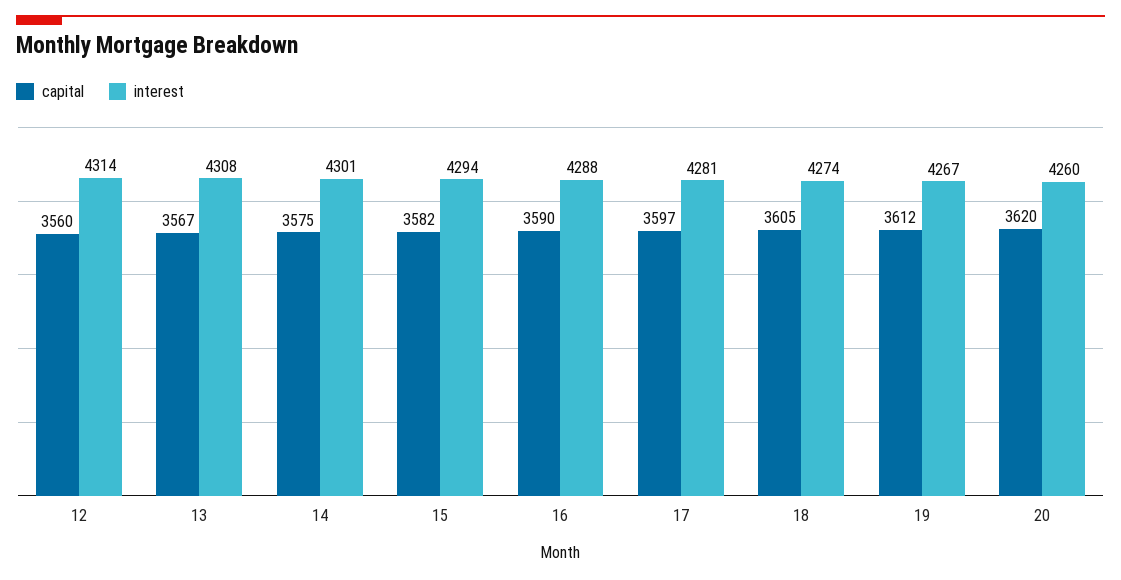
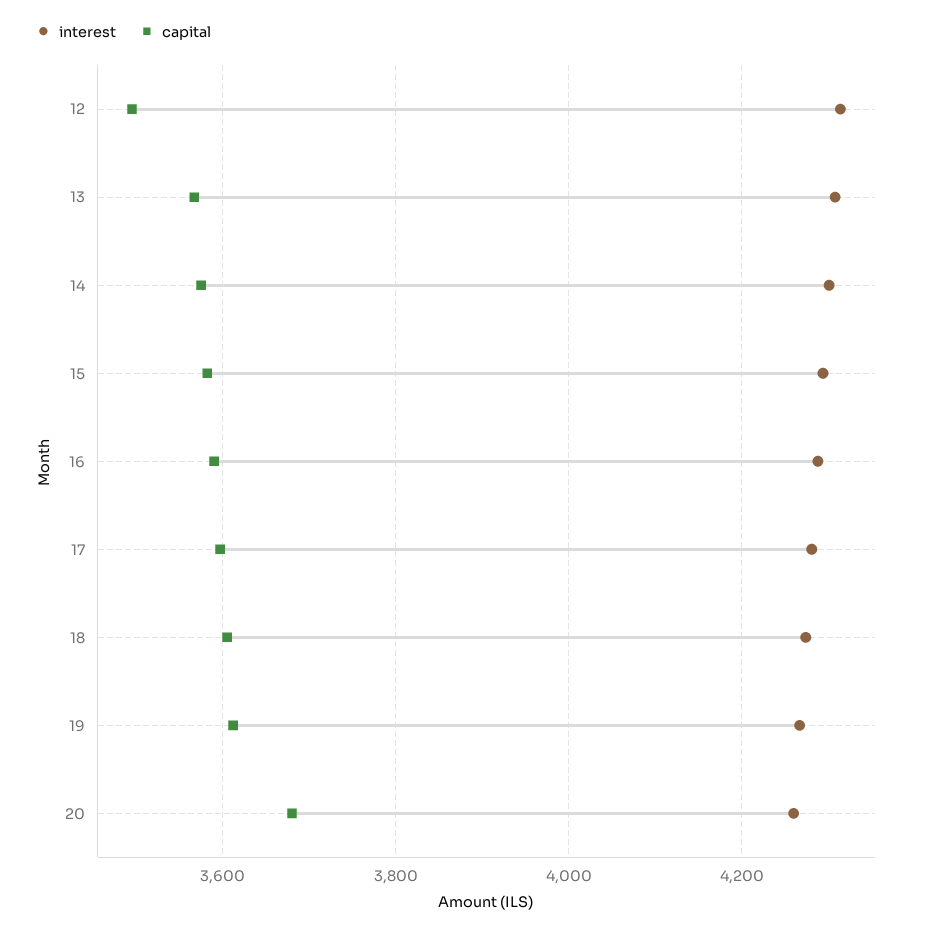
  {
    "capital": {
-     "12": 3560,
+     "12": 3500,
      "13": 3567,
      "14": 3575,
      "15": 3582,
      "16": 3590,
      "17": 3597,
      "18": 3605,
      "19": 3612,
-     "20": 3620
+     "20": 3680
    },
    "interest": {
      "12": 4314,
      "13": 4308,
      "14": 4301,
      "15": 4294,
      "16": 4288,
      "17": 4281,
      "18": 4274,
      "19": 4267,
      "20": 4260
    }
  }

